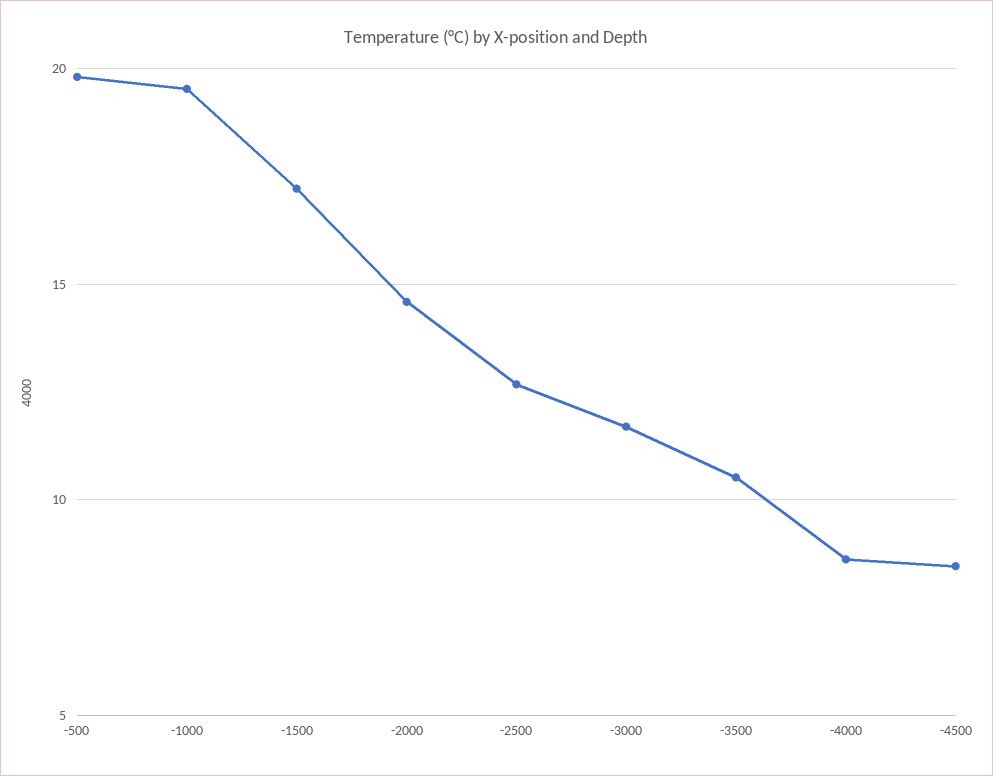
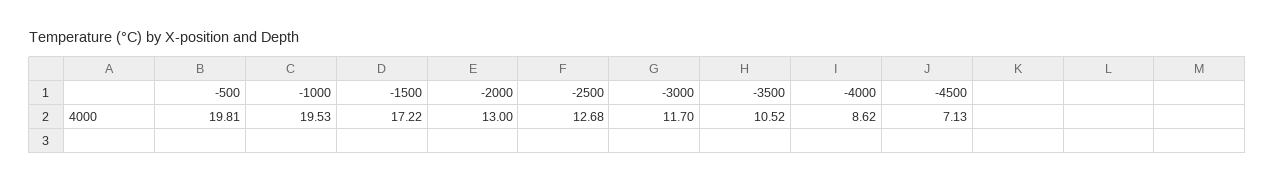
  {
    "-500": 19.81,
    "-1000": 19.53,
    "-1500": 17.22,
-   "-2000": 14.5,
+   "-2000": 13,
    "-2500": 12.68,
    "-3000": 11.7,
    "-3500": 10.52,
    "-4000": 8.62,
-   "-4500": 8.5
+   "-4500": 7.13
  }

